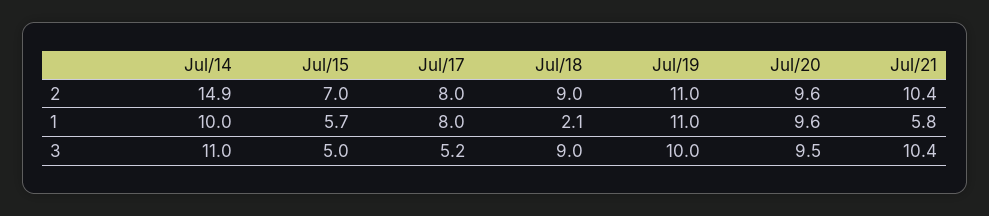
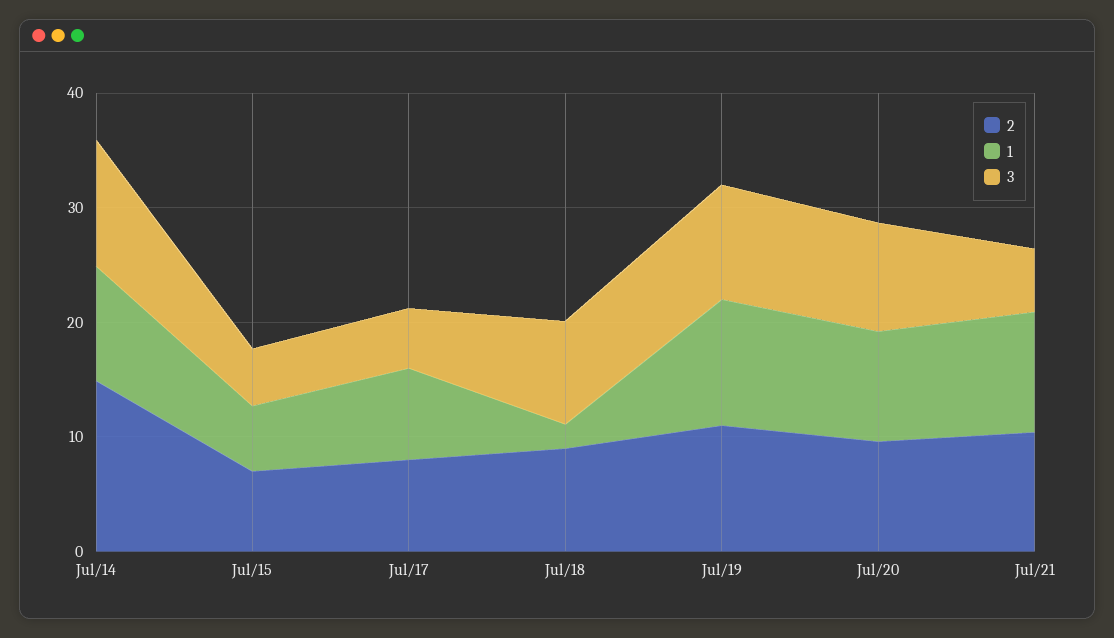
  {
    "2": {
      "Jul/14": 14.9,
      "Jul/15": 7,
      "Jul/17": 8,
      "Jul/18": 9,
      "Jul/19": 11,
      "Jul/20": 9.6,
      "Jul/21": 10.4
    },
    "1": {
      "Jul/14": 10,
      "Jul/15": 5.7,
      "Jul/17": 8,
      "Jul/18": 2.1,
      "Jul/19": 11,
      "Jul/20": 9.6,
-     "Jul/21": 5.8
+     "Jul/21": 10
    },
    "3": {
      "Jul/14": 11,
      "Jul/15": 5,
      "Jul/17": 5.2,
      "Jul/18": 9,
      "Jul/19": 10,
      "Jul/20": 9.5,
-     "Jul/21": 10.4
+     "Jul/21": 6
    }
  }

